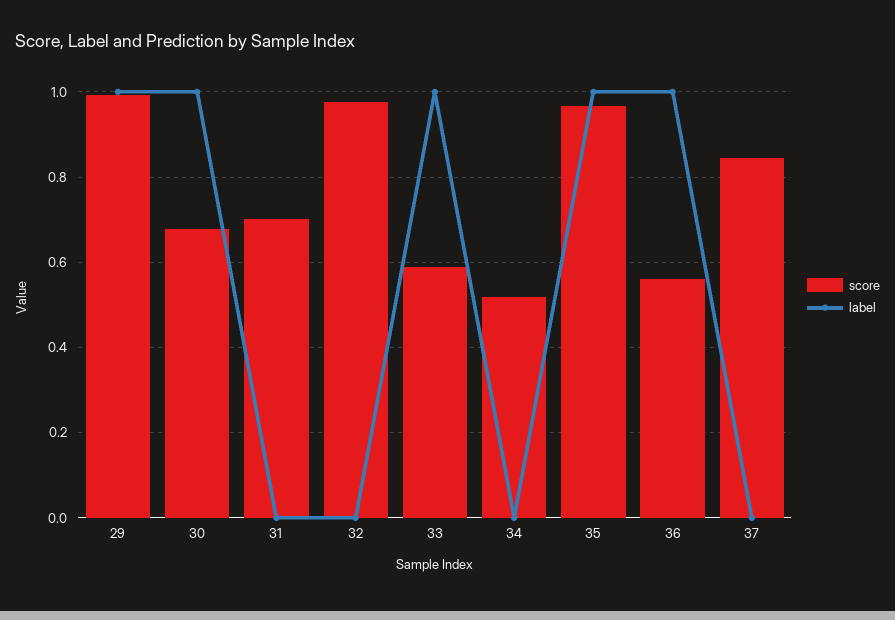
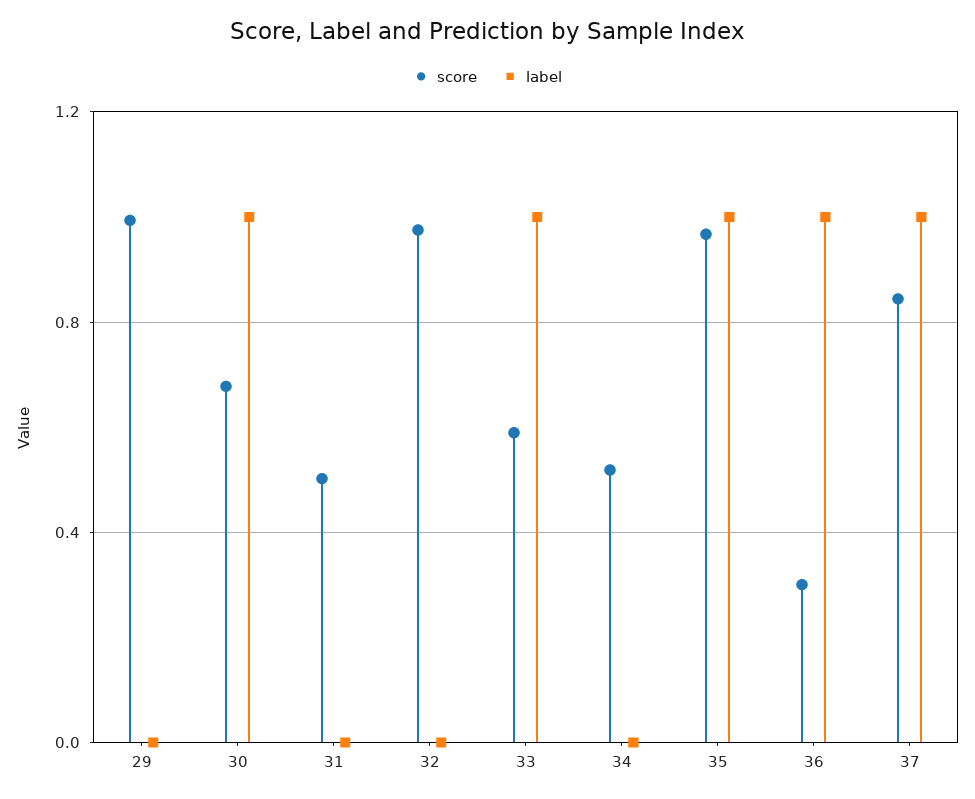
  {
    "score": {
      "29": 1,
      "30": 0.68,
-     "31": 0.7,
+     "31": 0.5,
      "32": 0.98,
      "33": 0.58,
      "34": 0.52,
      "35": 0.96,
-     "36": 0.56,
+     "36": 0.3,
      "37": 0.84
    },
    "label": {
-     "29": 1,
+     "29": 0,
      "30": 1,
      "31": 0,
      "32": 0,
      "33": 1,
      "34": 0,
      "35": 1,
      "36": 1,
-     "37": 0
+     "37": 1
    }
  }

